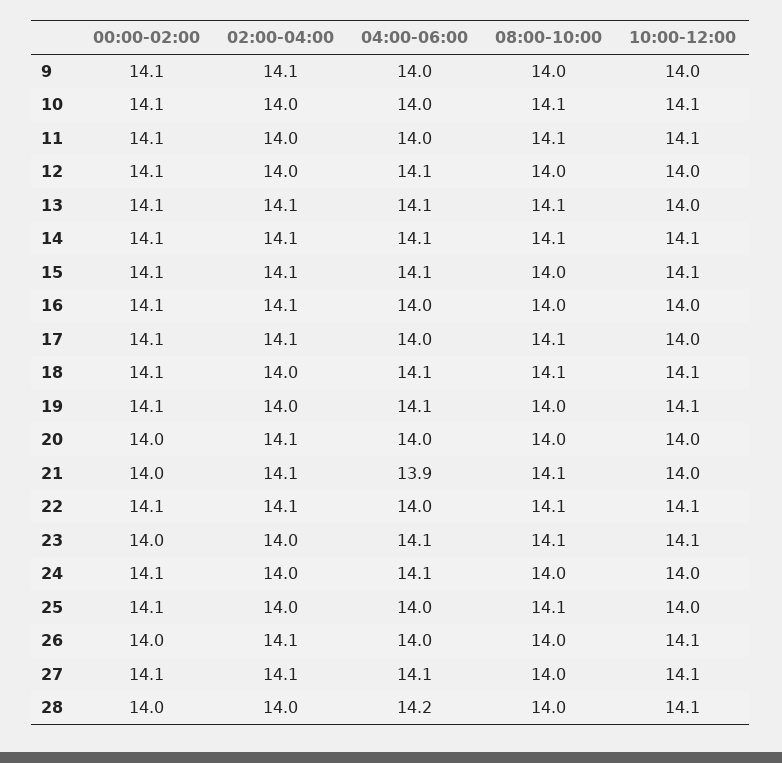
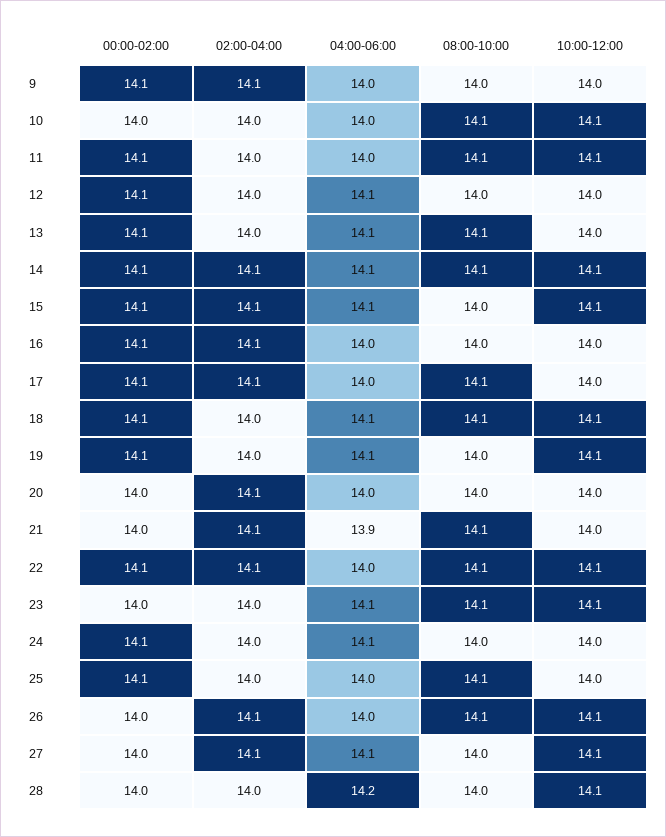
  {
    "00:00-02:00": {
      "9": 14.1,
-     "10": 14.1,
+     "10": 14,
      "11": 14.1,
      "12": 14.1,
      "13": 14.1,
      "14": 14.1,
      "15": 14.1,
      "16": 14.1,
      "17": 14.1,
      "18": 14.1,
      "19": 14.1,
      "20": 14,
      "21": 14,
      "22": 14.1,
      "23": 14,
      "24": 14.1,
      "25": 14.1,
      "26": 14,
-     "27": 14.1,
+     "27": 14,
      "28": 14
    },
    "02:00-04:00": {
      "9": 14.1,
      "10": 14,
      "11": 14,
      "12": 14,
-     "13": 14.1,
+     "13": 14,
      "14": 14.1,
      "15": 14.1,
      "16": 14.1,
      "17": 14.1,
      "18": 14,
      "19": 14,
      "20": 14.1,
      "21": 14.1,
      "22": 14.1,
      "23": 14,
      "24": 14,
      "25": 14,
      "26": 14.1,
      "27": 14.1,
      "28": 14
    },
    "04:00-06:00": {
      "9": 14,
      "10": 14,
      "11": 14,
      "12": 14.1,
      "13": 14.1,
      "14": 14.1,
      "15": 14.1,
      "16": 14,
      "17": 14,
      "18": 14.1,
      "19": 14.1,
      "20": 14,
      "21": 13.9,
      "22": 14,
      "23": 14.1,
      "24": 14.1,
      "25": 14,
      "26": 14,
      "27": 14.1,
      "28": 14.2
    },
    "08:00-10:00": {
      "9": 14,
      "10": 14.1,
      "11": 14.1,
      "12": 14,
      "13": 14.1,
      "14": 14.1,
      "15": 14,
      "16": 14,
      "17": 14.1,
      "18": 14.1,
      "19": 14,
      "20": 14,
      "21": 14.1,
      "22": 14.1,
      "23": 14.1,
      "24": 14,
      "25": 14.1,
-     "26": 14,
+     "26": 14.1,
      "27": 14,
      "28": 14
    },
    "10:00-12:00": {
      "9": 14,
      "10": 14.1,
      "11": 14.1,
      "12": 14,
      "13": 14,
      "14": 14.1,
      "15": 14.1,
      "16": 14,
      "17": 14,
      "18": 14.1,
      "19": 14.1,
      "20": 14,
      "21": 14,
      "22": 14.1,
      "23": 14.1,
      "24": 14,
      "25": 14,
      "26": 14.1,
      "27": 14.1,
      "28": 14.1
    }
  }

